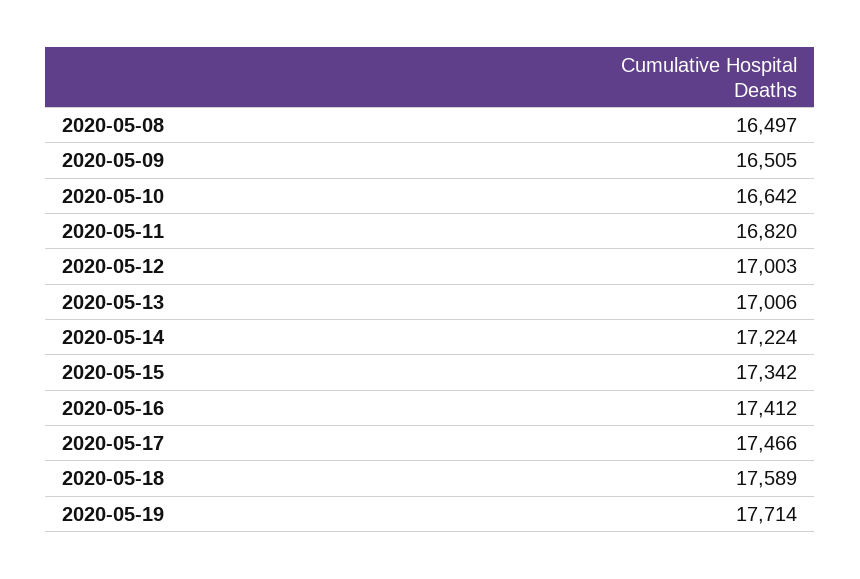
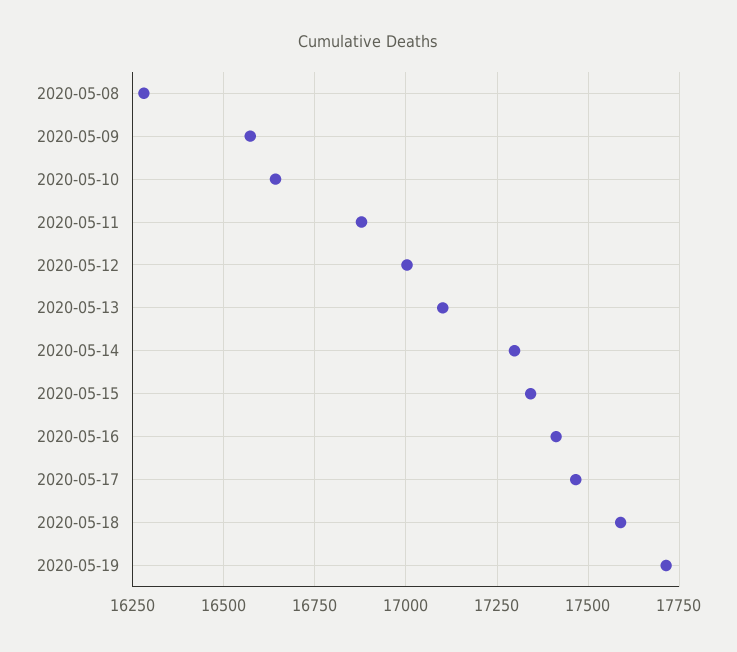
  {
-   "2020-05-08": 16497,
+   "2020-05-08": 16275,
-   "2020-05-09": 16505,
+   "2020-05-09": 16575,
    "2020-05-10": 16642,
-   "2020-05-11": 16820,
+   "2020-05-11": 16875,
    "2020-05-12": 17003,
-   "2020-05-13": 17006,
+   "2020-05-13": 17100,
-   "2020-05-14": 17224,
+   "2020-05-14": 17300,
    "2020-05-15": 17342,
    "2020-05-16": 17412,
    "2020-05-17": 17466,
    "2020-05-18": 17589,
    "2020-05-19": 17714
  }

